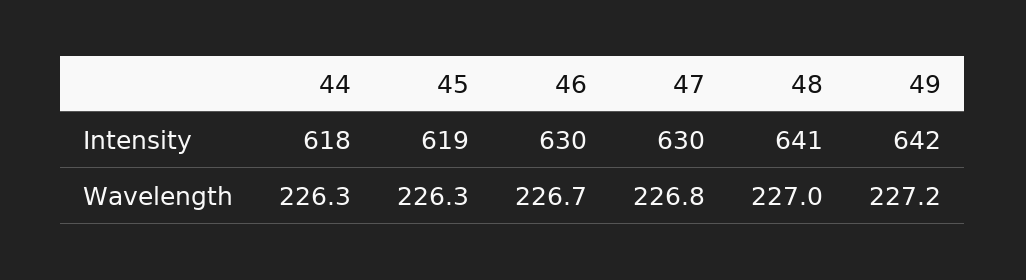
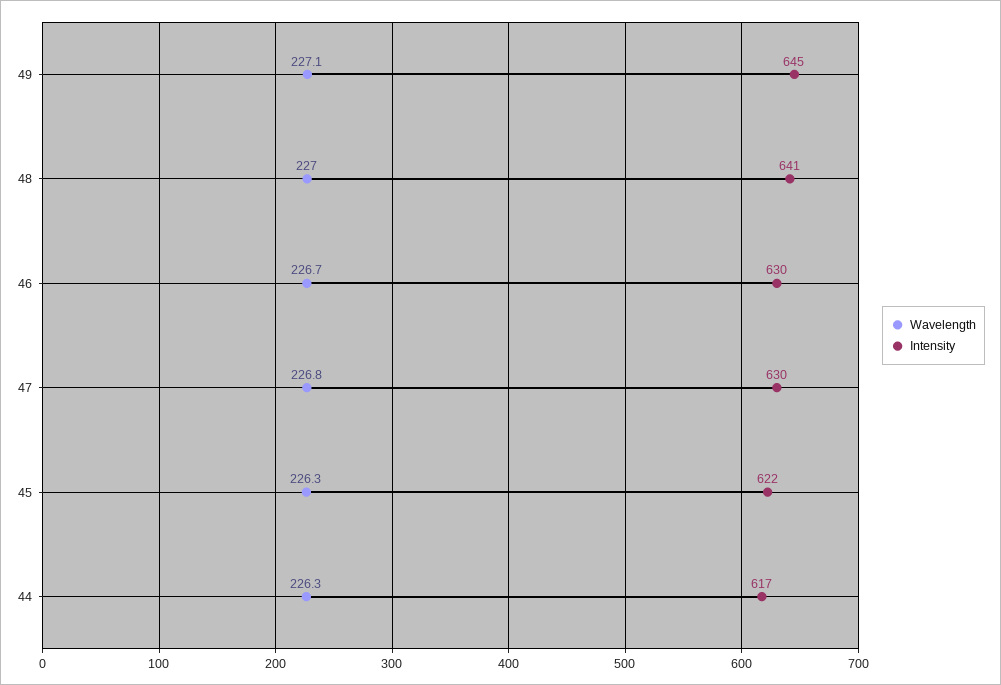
  {
    "Intensity": {
-     "44": 618,
+     "44": 617,
-     "45": 619,
+     "45": 622,
      "46": 630,
      "47": 630,
      "48": 641,
-     "49": 642
+     "49": 645
    },
    "Wavelength": {
      "44": 226.3,
      "45": 226.3,
      "46": 226.7,
      "47": 226.8,
      "48": 227,
-     "49": 227.2
+     "49": 227.1
    }
  }

